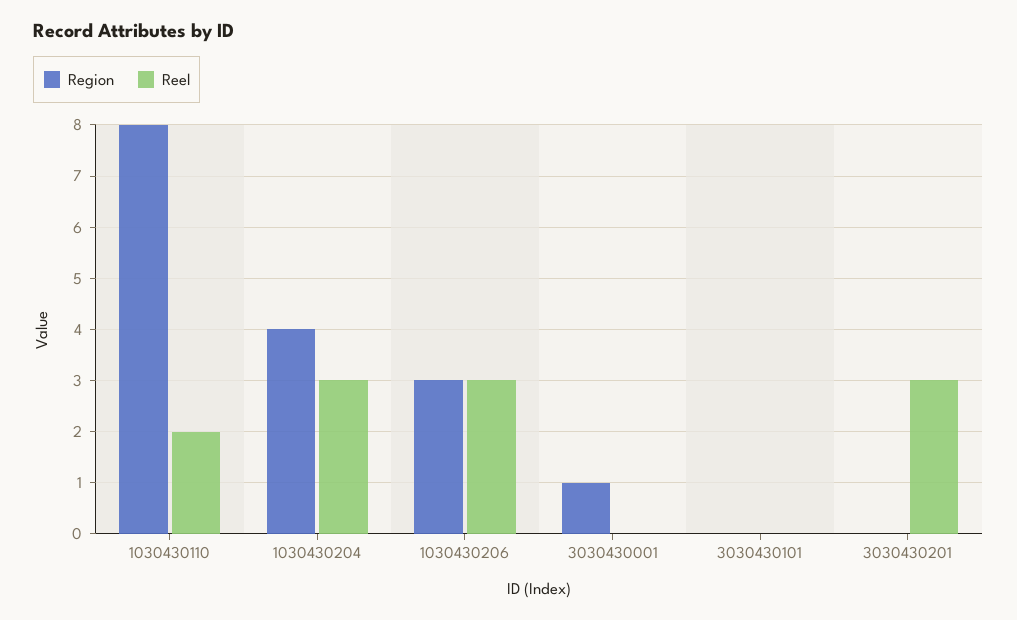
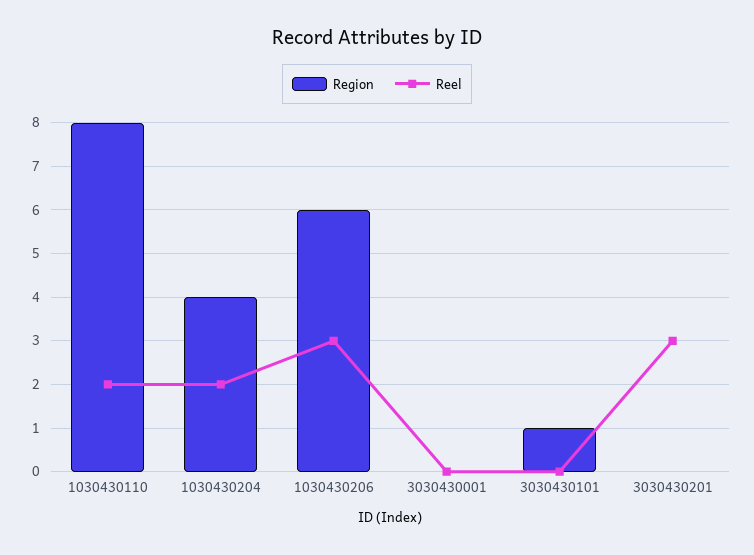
  {
    "Region": {
      "1030430110": 8,
      "1030430204": 4,
-     "1030430206": 3,
+     "1030430206": 6,
-     "3030430001": 1,
+     "3030430001": 0,
-     "3030430101": 0,
+     "3030430101": 1,
      "3030430201": 0
    },
    "Reel": {
      "1030430110": 2,
-     "1030430204": 3,
+     "1030430204": 2,
      "1030430206": 3,
      "3030430001": 0,
      "3030430101": 0,
      "3030430201": 3
    }
  }

